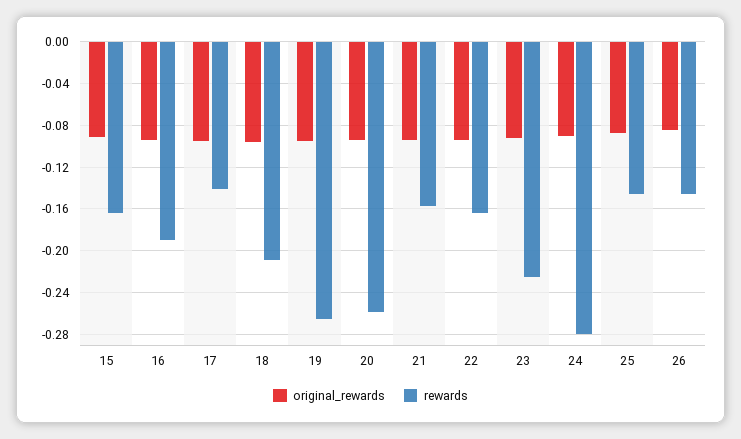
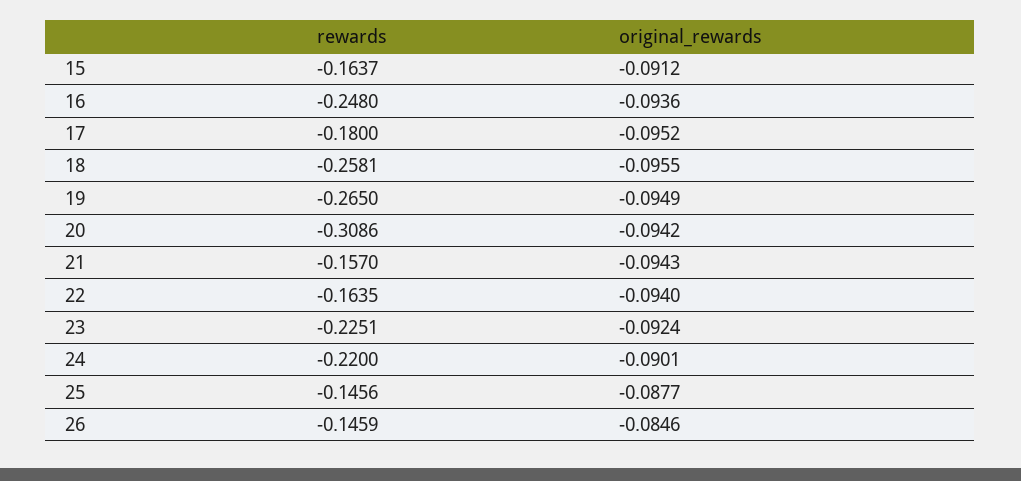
  {
    "original_rewards": {
      "15": -0.0912,
      "16": -0.0936,
      "17": -0.0952,
      "18": -0.0955,
      "19": -0.0949,
      "20": -0.0942,
      "21": -0.0943,
      "22": -0.094,
      "23": -0.0924,
      "24": -0.0901,
      "25": -0.0877,
      "26": -0.0846
    },
    "rewards": {
      "15": -0.1637,
-     "16": -0.19,
+     "16": -0.248,
-     "17": -0.14,
+     "17": -0.18,
-     "18": -0.21,
+     "18": -0.2581,
      "19": -0.265,
-     "20": -0.26,
+     "20": -0.3086,
      "21": -0.157,
      "22": -0.1635,
      "23": -0.2251,
-     "24": -0.28,
+     "24": -0.22,
      "25": -0.1456,
      "26": -0.1459
    }
  }

